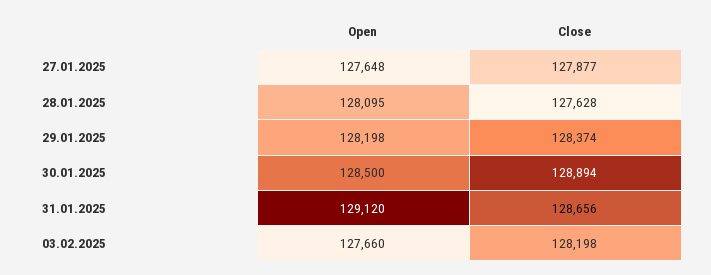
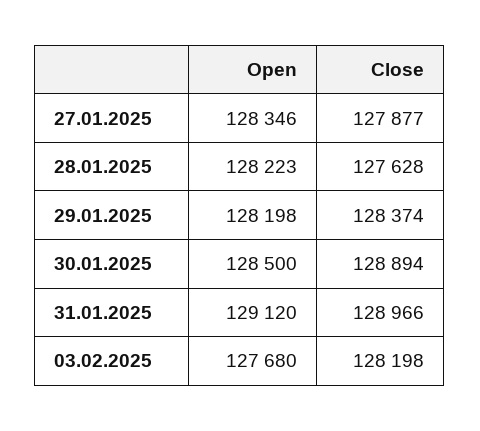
  {
    "Open": {
-     "27.01.2025": 127648,
+     "27.01.2025": 128346,
-     "28.01.2025": 128095,
+     "28.01.2025": 128223,
      "29.01.2025": 128198,
      "30.01.2025": 128500,
      "31.01.2025": 129120,
-     "03.02.2025": 127660
+     "03.02.2025": 127680
    },
    "Close": {
      "27.01.2025": 127877,
      "28.01.2025": 127628,
      "29.01.2025": 128374,
      "30.01.2025": 128894,
-     "31.01.2025": 128656,
+     "31.01.2025": 128966,
      "03.02.2025": 128198
    }
  }

